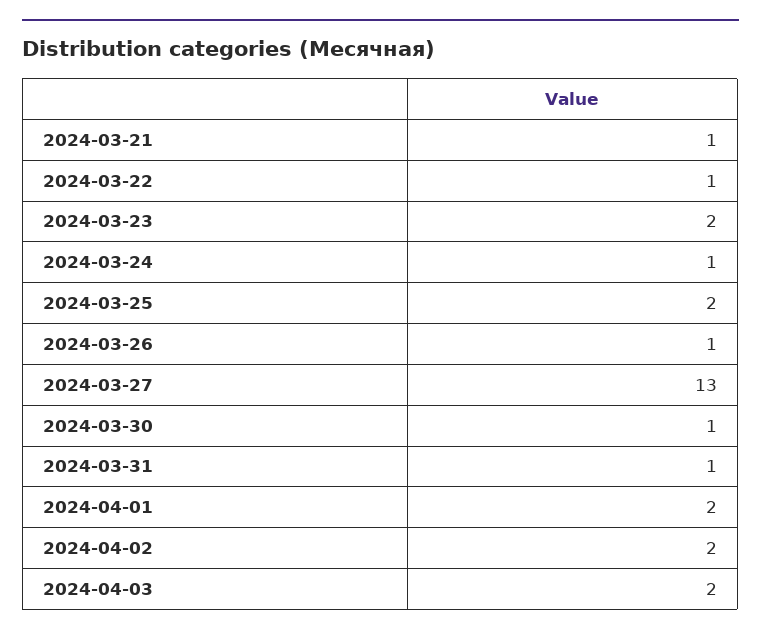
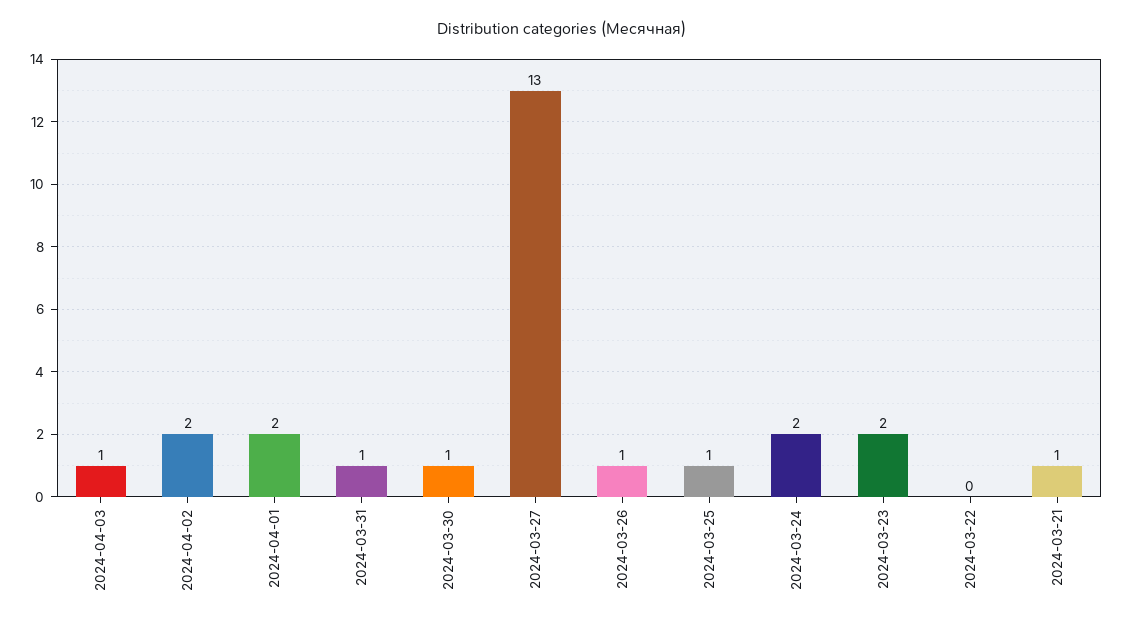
  {
    "2024-03-21": 1,
-   "2024-03-22": 1,
+   "2024-03-22": 0,
    "2024-03-23": 2,
-   "2024-03-24": 1,
+   "2024-03-24": 2,
-   "2024-03-25": 2,
+   "2024-03-25": 1,
    "2024-03-26": 1,
    "2024-03-27": 13,
    "2024-03-30": 1,
    "2024-03-31": 1,
    "2024-04-01": 2,
    "2024-04-02": 2,
-   "2024-04-03": 2
+   "2024-04-03": 1
  }

